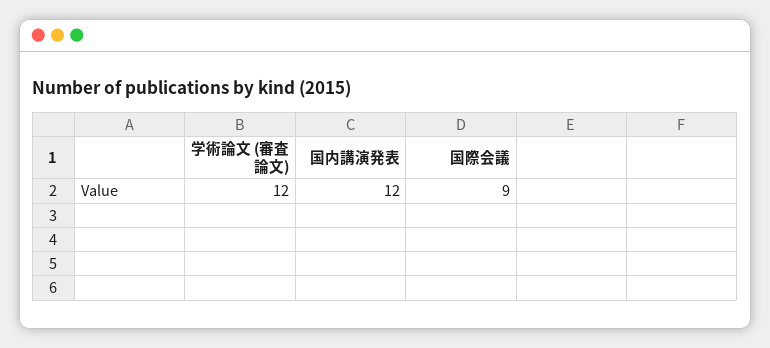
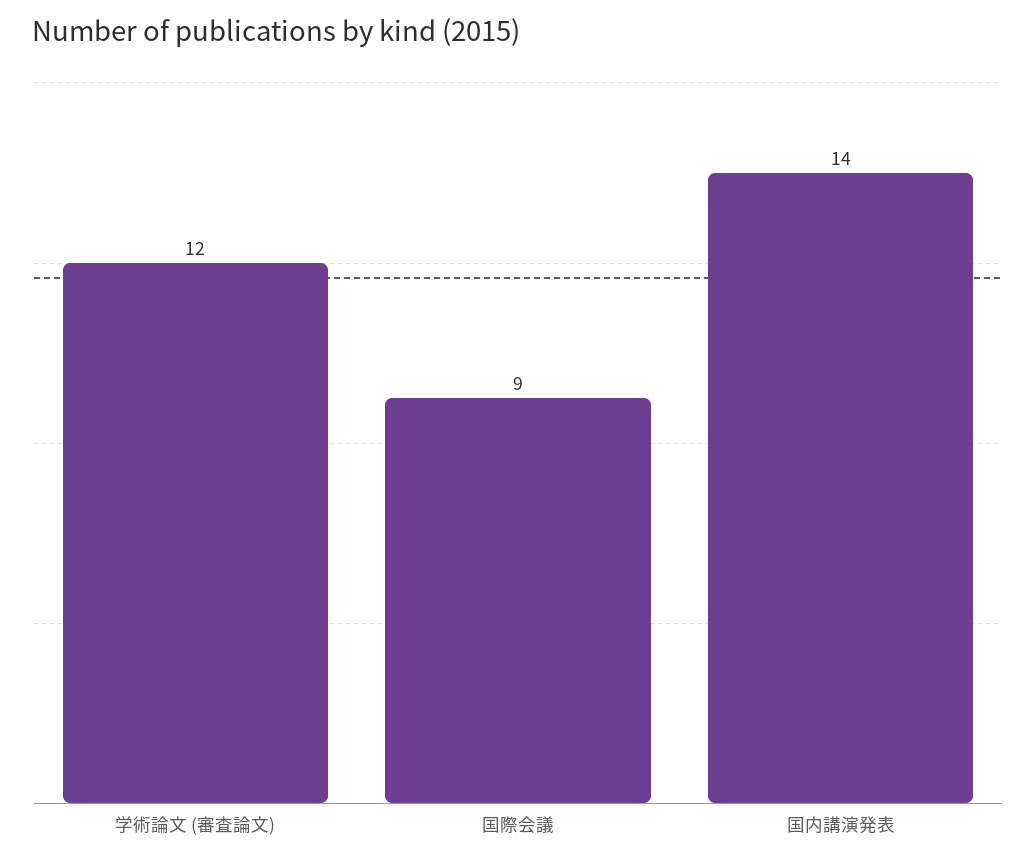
  {
    "学術論文 (審査論文)": 12,
-   "国内講演発表": 12,
+   "国内講演発表": 14,
    "国際会議": 9
  }

